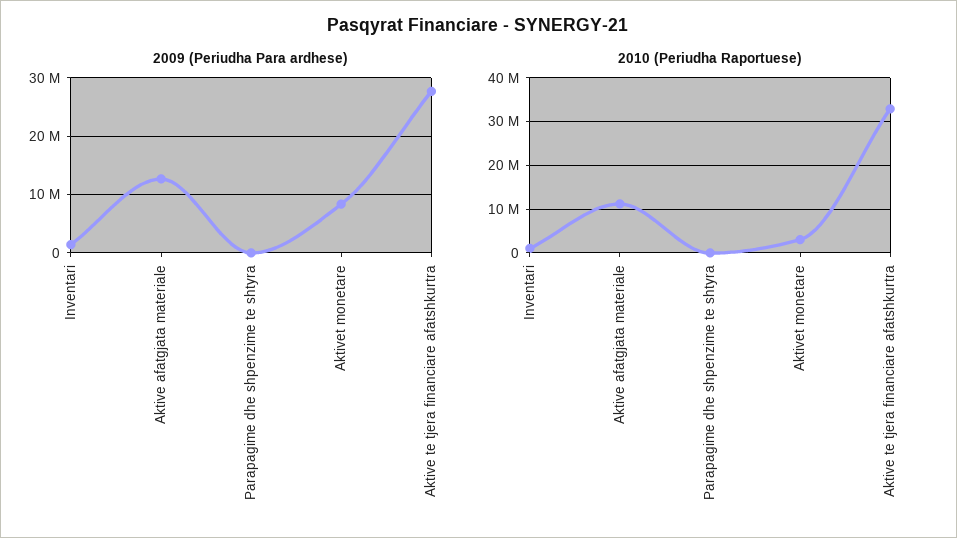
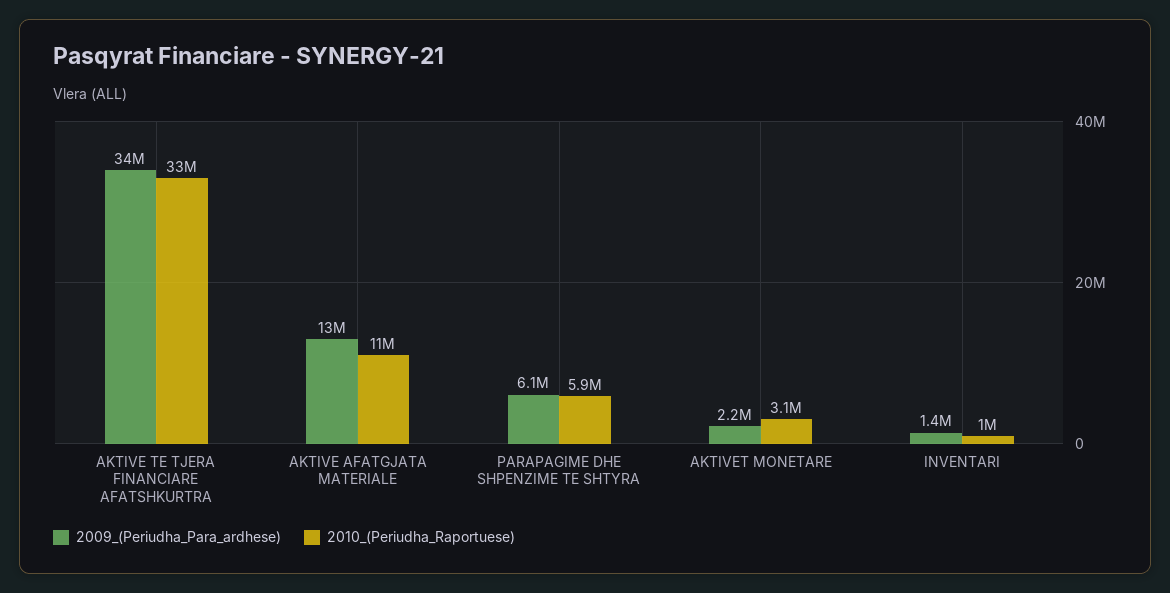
  {
    "2009 (Periudha Para ardhese)": {
      "Inventari": 1400000,
      "Aktive afatgjata materiale": 13000000,
-     "Parapagime dhe shpenzime te shtyra": 0,
+     "Parapagime dhe shpenzime te shtyra": 6100000,
-     "Aktivet monetare": 8000000,
+     "Aktivet monetare": 2200000,
-     "Aktive te tjera financiare afatshkurtra": 28000000
+     "Aktive te tjera financiare afatshkurtra": 34000000
    },
    "2010 (Periudha Raportuese)": {
      "Inventari": 1000000,
      "Aktive afatgjata materiale": 11000000,
-     "Parapagime dhe shpenzime te shtyra": 0,
+     "Parapagime dhe shpenzime te shtyra": 5900000,
      "Aktivet monetare": 3100000,
      "Aktive te tjera financiare afatshkurtra": 33000000
    }
  }

